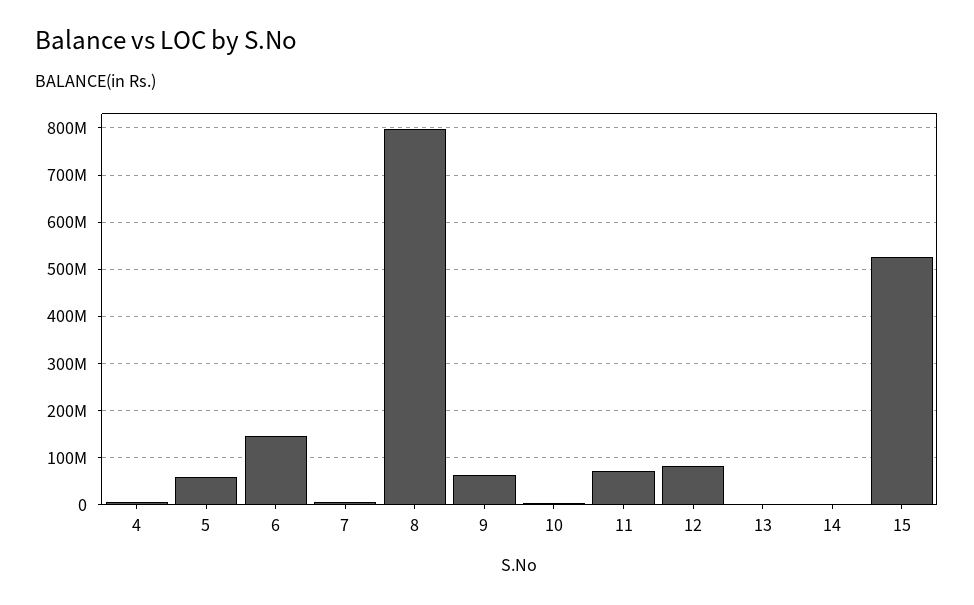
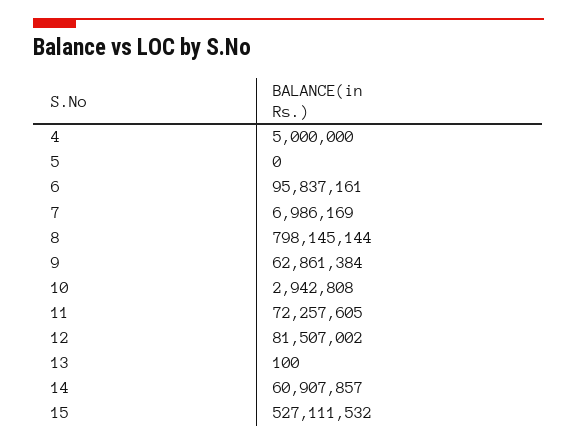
  {
    "4": 5000000,
-   "5": 60000000,
+   "5": 0,
-   "6": 140000000,
+   "6": 95837161,
    "7": 6986169,
    "8": 798145144,
    "9": 62861384,
    "10": 2942808,
    "11": 72257605,
    "12": 81507002,
    "13": 100,
-   "14": 0,
+   "14": 60907857,
    "15": 527111532
  }

